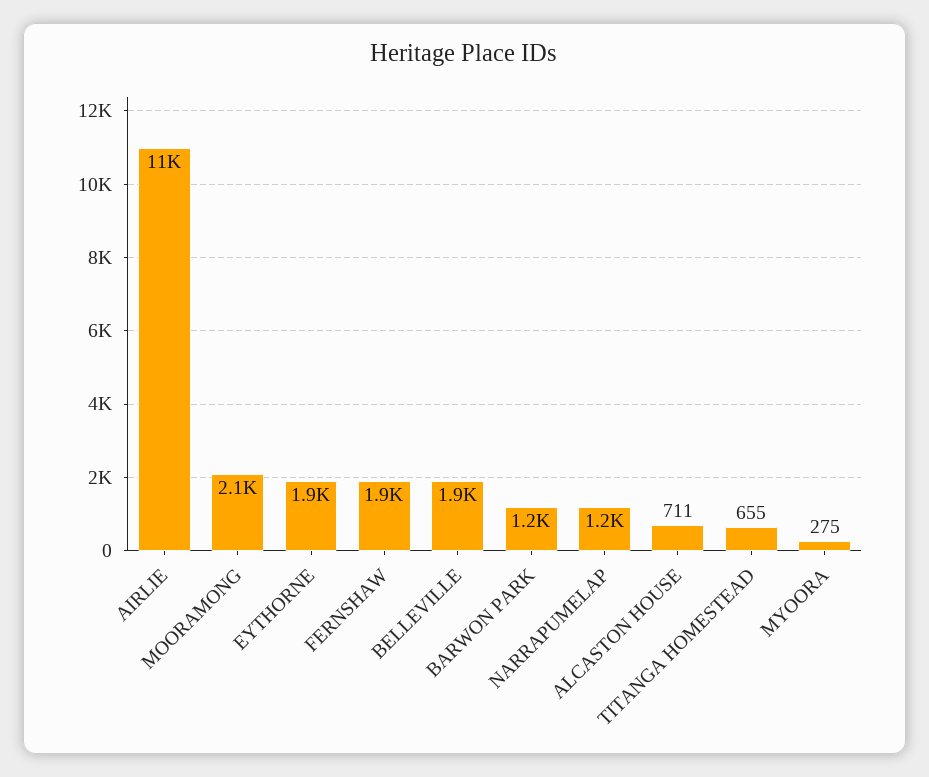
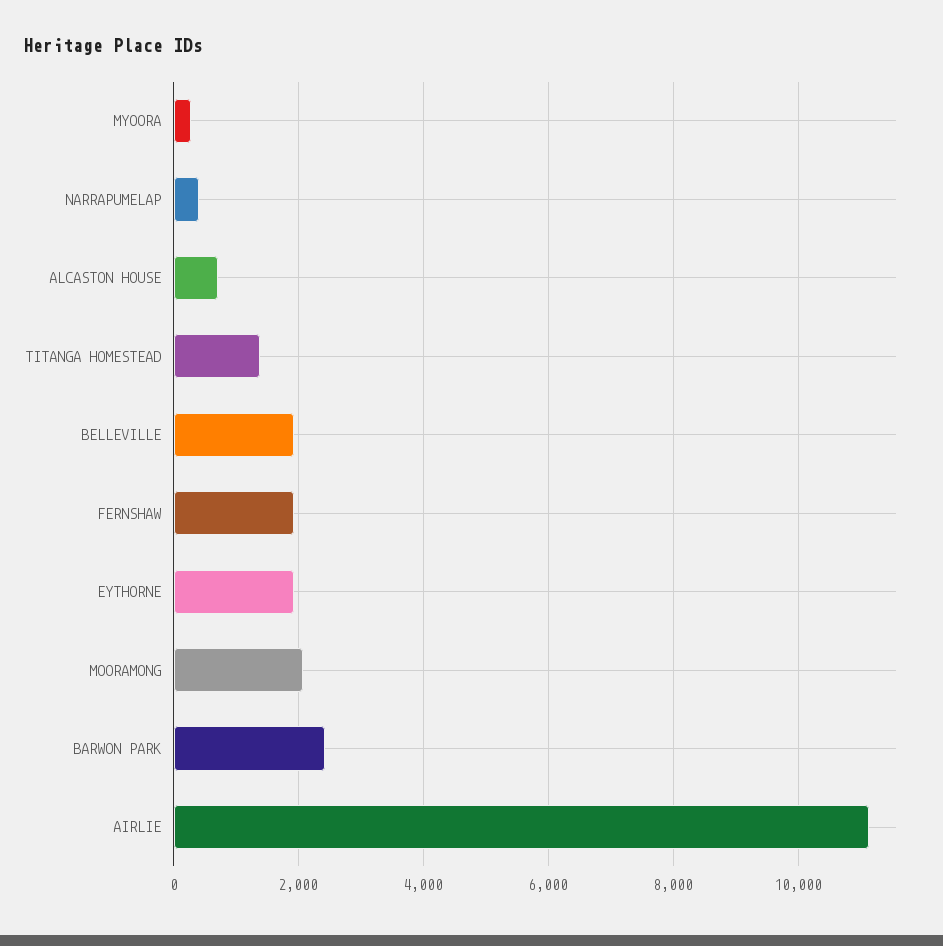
  {
    "AIRLIE": 11000,
    "MOORAMONG": 2100,
    "EYTHORNE": 1900,
    "FERNSHAW": 1900,
    "BELLEVILLE": 1900,
-   "BARWON PARK": 1200,
+   "BARWON PARK": 2400,
-   "NARRAPUMELAP": 1200,
+   "NARRAPUMELAP": 400,
    "ALCASTON HOUSE": 711,
-   "TITANGA HOMESTEAD": 655,
+   "TITANGA HOMESTEAD": 1400,
    "MYOORA": 275
  }

